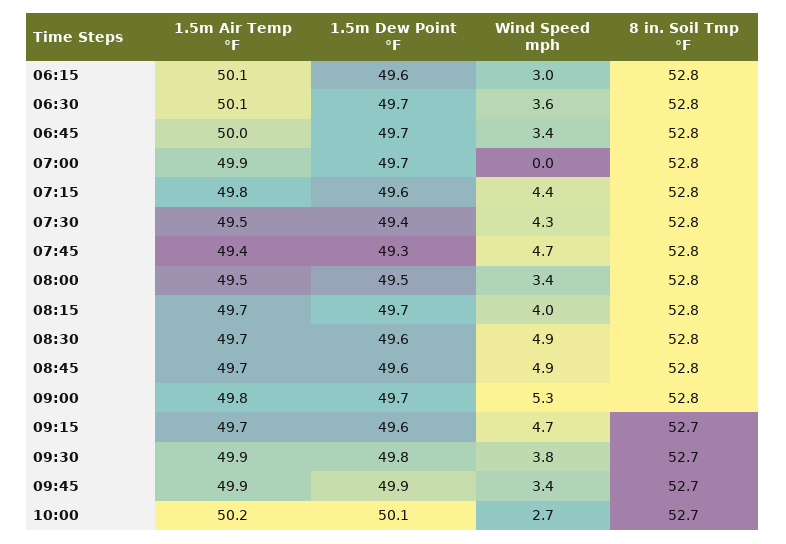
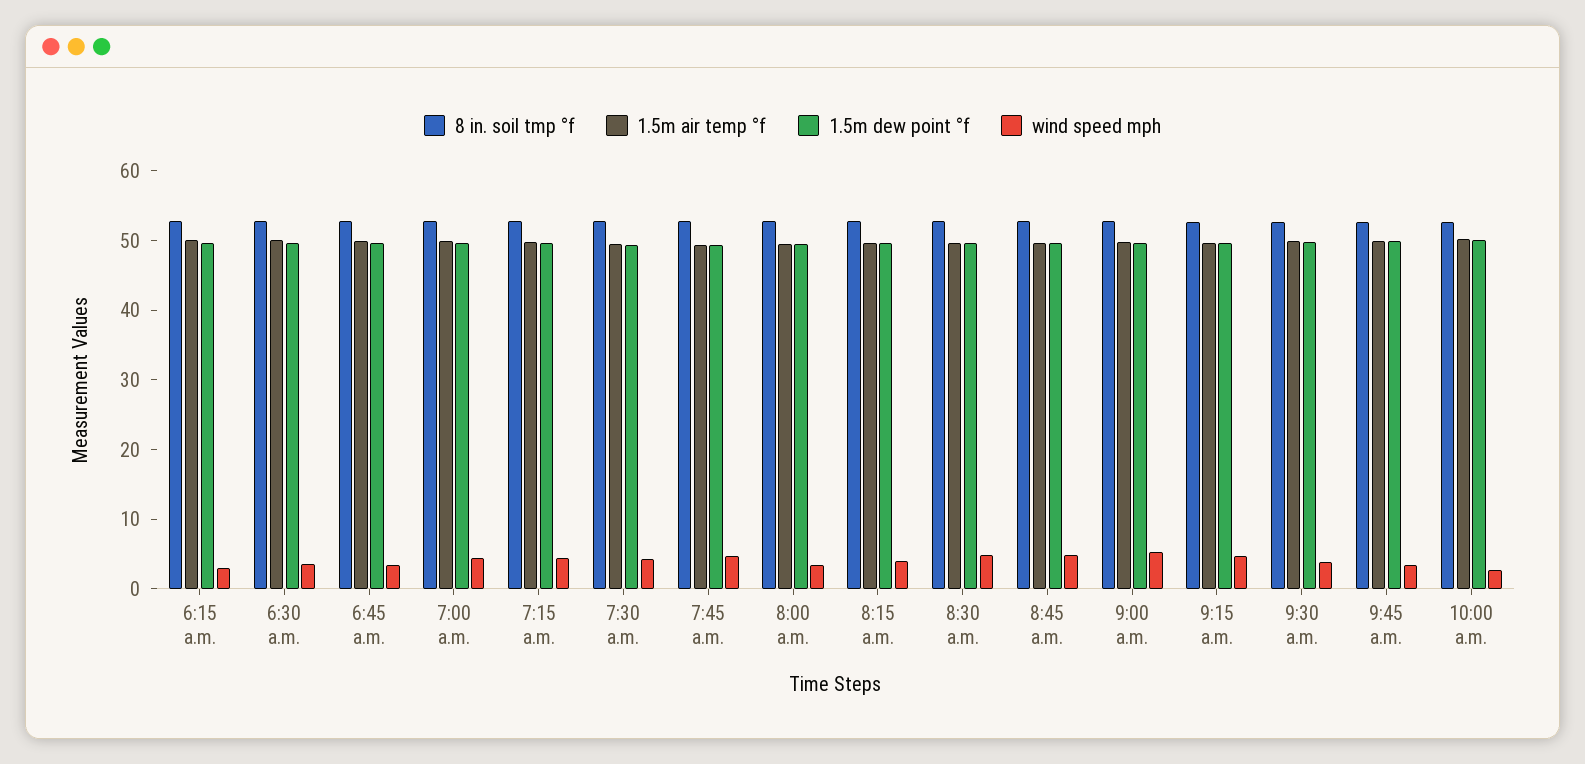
  {
    "1.5m Air Temp °F": {
      "06:15": 50.1,
      "06:30": 50.1,
      "06:45": 50,
      "07:00": 49.9,
      "07:15": 49.8,
      "07:30": 49.5,
      "07:45": 49.4,
      "08:00": 49.5,
      "08:15": 49.7,
      "08:30": 49.7,
      "08:45": 49.7,
      "09:00": 49.8,
      "09:15": 49.7,
      "09:30": 49.9,
      "09:45": 49.9,
      "10:00": 50.2
    },
    "1.5m Dew Point °F": {
      "06:15": 49.6,
      "06:30": 49.7,
      "06:45": 49.7,
      "07:00": 49.7,
      "07:15": 49.6,
      "07:30": 49.4,
      "07:45": 49.3,
      "08:00": 49.5,
      "08:15": 49.7,
      "08:30": 49.6,
      "08:45": 49.6,
      "09:00": 49.7,
      "09:15": 49.6,
      "09:30": 49.8,
      "09:45": 49.9,
      "10:00": 50.1
    },
    "Wind Speed mph": {
      "06:15": 3,
      "06:30": 3.6,
      "06:45": 3.4,
-     "07:00": 0,
+     "07:00": 4,
      "07:15": 4.4,
      "07:30": 4.3,
      "07:45": 4.7,
      "08:00": 3.4,
      "08:15": 4,
      "08:30": 4.9,
      "08:45": 4.9,
      "09:00": 5.3,
      "09:15": 4.7,
      "09:30": 3.8,
      "09:45": 3.4,
      "10:00": 2.7
    },
    "8 in. Soil Tmp °F": {
      "06:15": 52.8,
      "06:30": 52.8,
      "06:45": 52.8,
      "07:00": 52.8,
      "07:15": 52.8,
      "07:30": 52.8,
      "07:45": 52.8,
      "08:00": 52.8,
      "08:15": 52.8,
      "08:30": 52.8,
      "08:45": 52.8,
      "09:00": 52.8,
      "09:15": 52.7,
      "09:30": 52.7,
      "09:45": 52.7,
      "10:00": 52.7
    }
  }

